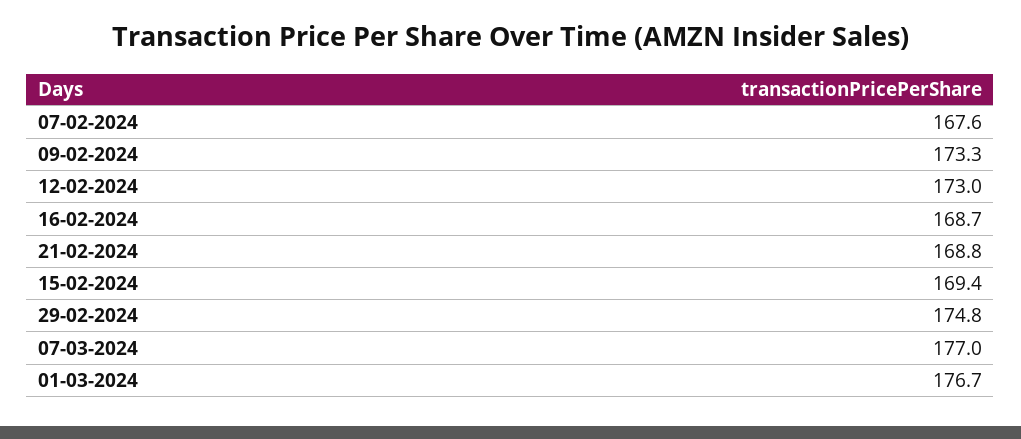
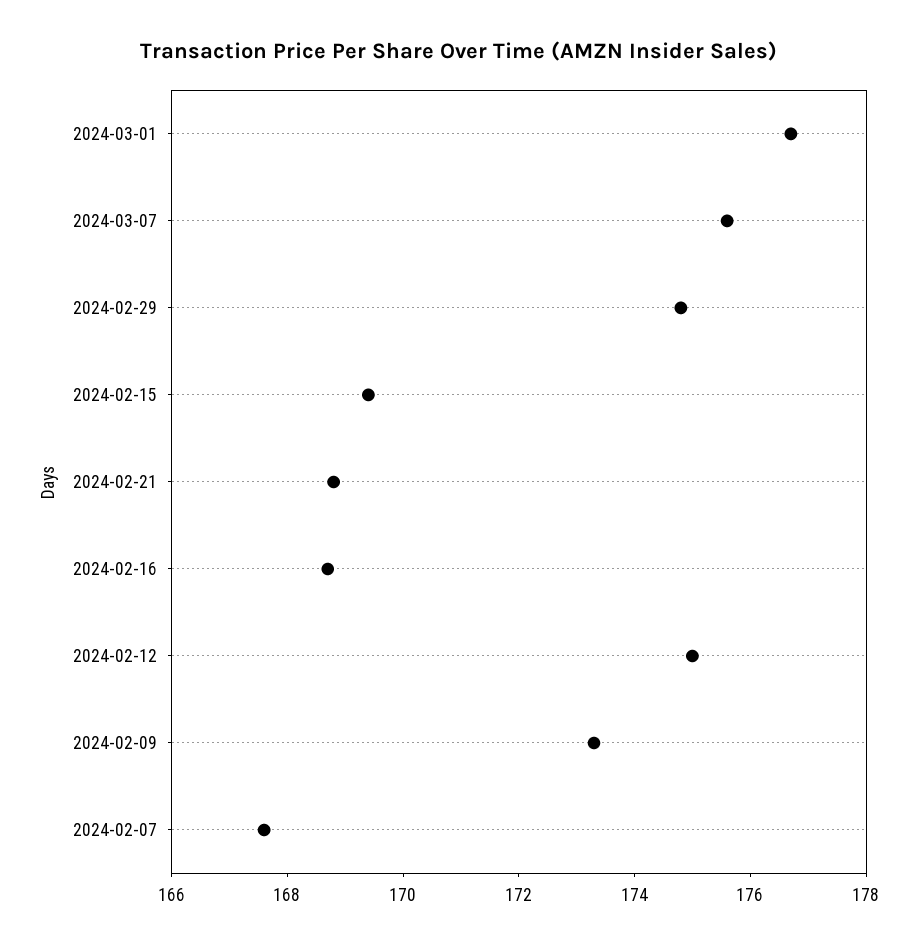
  {
    "07-02-2024": 167.6,
    "09-02-2024": 173.3,
-   "12-02-2024": 173,
+   "12-02-2024": 175,
    "16-02-2024": 168.7,
    "21-02-2024": 168.8,
    "15-02-2024": 169.4,
    "29-02-2024": 174.8,
-   "07-03-2024": 177,
+   "07-03-2024": 175.5,
    "01-03-2024": 176.7
  }

